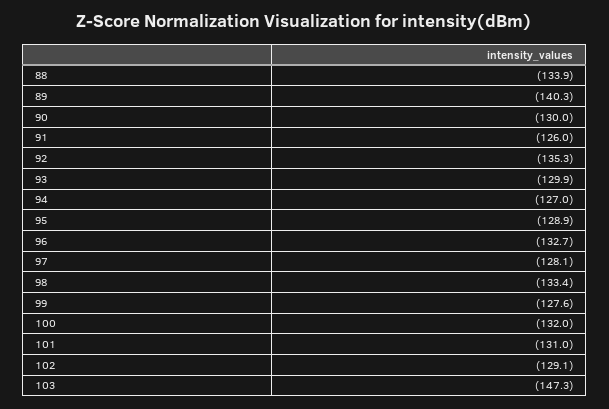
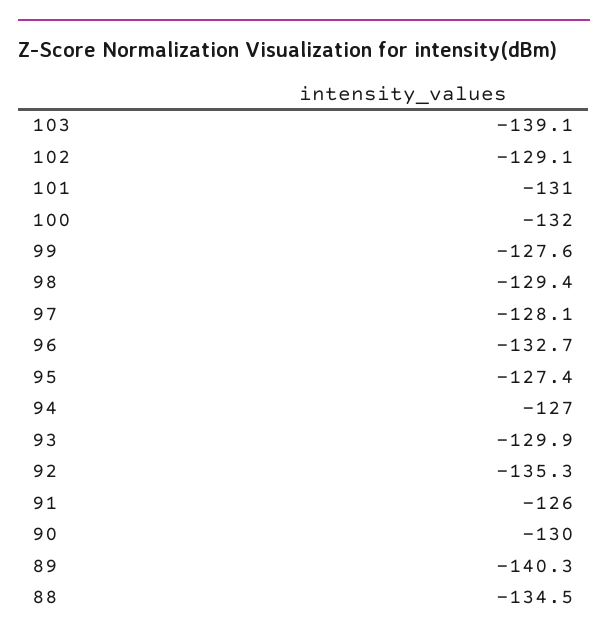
  {
-   "88": -133.9,
+   "88": -134.5,
    "89": -140.3,
    "90": -130,
    "91": -126,
    "92": -135.3,
    "93": -129.9,
    "94": -127,
-   "95": -128.9,
+   "95": -127.4,
    "96": -132.7,
    "97": -128.1,
-   "98": -133.4,
+   "98": -129.4,
    "99": -127.6,
    "100": -132,
    "101": -131,
    "102": -129.1,
-   "103": -147.3
+   "103": -139.1
  }

